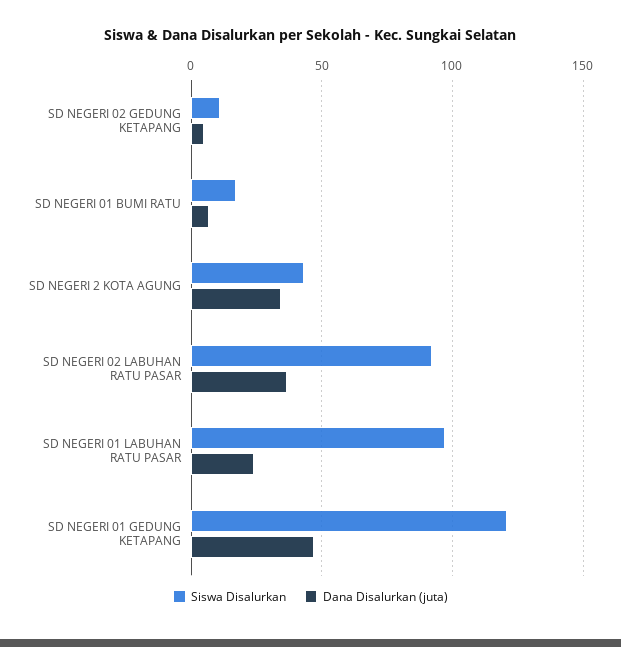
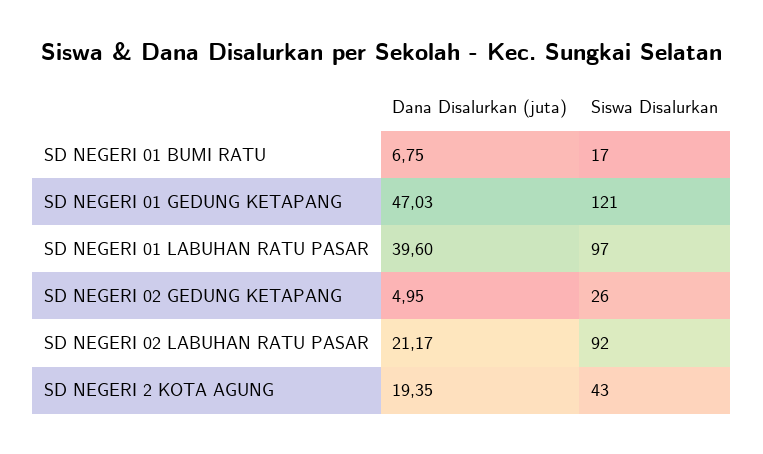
  {
    "Siswa Disalurkan": {
-     "SD NEGERI 02 GEDUNG KETAPANG": 10,
+     "SD NEGERI 02 GEDUNG KETAPANG": 26,
      "SD NEGERI 01 BUMI RATU": 17,
      "SD NEGERI 2 KOTA AGUNG": 43,
      "SD NEGERI 02 LABUHAN RATU PASAR": 92,
      "SD NEGERI 01 LABUHAN RATU PASAR": 97,
      "SD NEGERI 01 GEDUNG KETAPANG": 121
    },
    "Dana Disalurkan (juta)": {
      "SD NEGERI 02 GEDUNG KETAPANG": 4.95,
      "SD NEGERI 01 BUMI RATU": 6.75,
-     "SD NEGERI 2 KOTA AGUNG": 35,
+     "SD NEGERI 2 KOTA AGUNG": 19.35,
-     "SD NEGERI 02 LABUHAN RATU PASAR": 35,
+     "SD NEGERI 02 LABUHAN RATU PASAR": 21.17,
-     "SD NEGERI 01 LABUHAN RATU PASAR": 25,
+     "SD NEGERI 01 LABUHAN RATU PASAR": 39.6,
      "SD NEGERI 01 GEDUNG KETAPANG": 47.03
    }
  }

